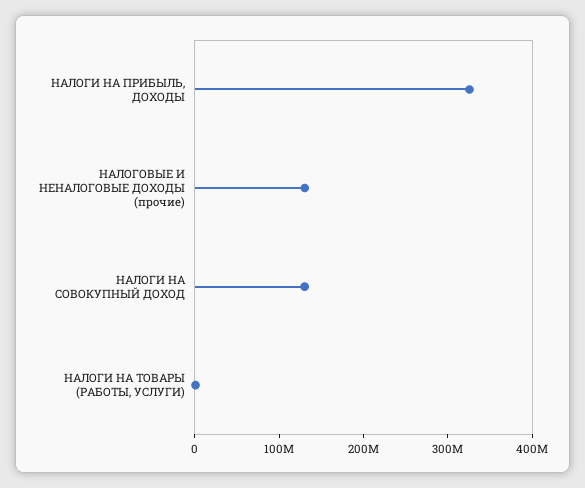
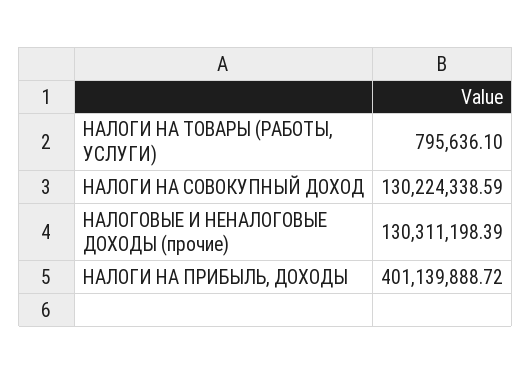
  {
-   "НАЛОГИ НА ПРИБЫЛЬ, ДОХОДЫ": 320000000,
+   "НАЛОГИ НА ПРИБЫЛЬ, ДОХОДЫ": 401139888.72,
    "НАЛОГОВЫЕ И НЕНАЛОГОВЫЕ ДОХОДЫ (прочие)": 130311198.39,
    "НАЛОГИ НА СОВОКУПНЫЙ ДОХОД": 130224338.59,
    "НАЛОГИ НА ТОВАРЫ (РАБОТЫ, УСЛУГИ)": 795636.1
  }

